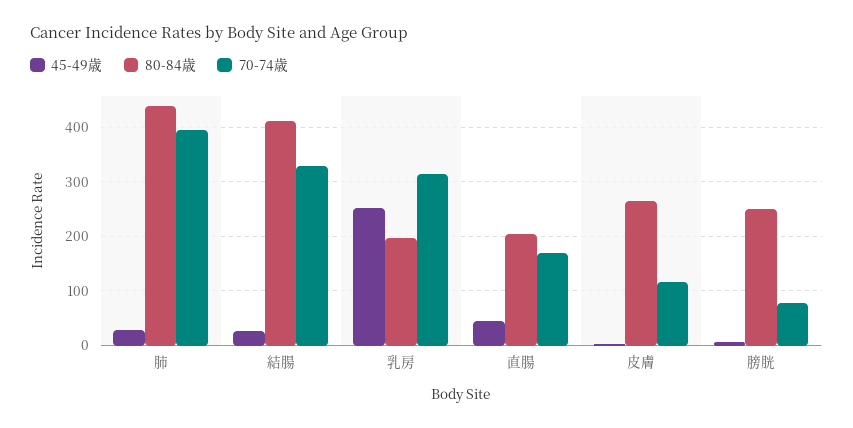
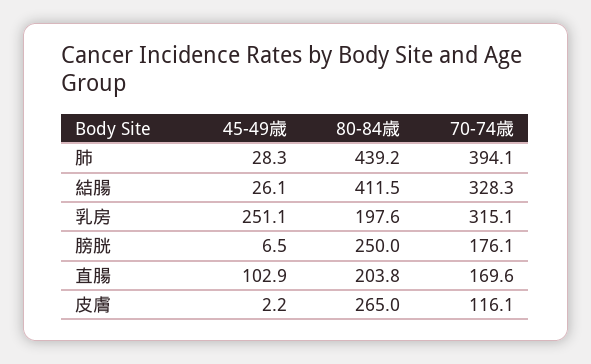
  {
    "45-49歳": {
      "肺": 28.3,
      "結腸": 26.1,
      "乳房": 251.1,
-     "直腸": 40,
+     "直腸": 102.9,
      "皮膚": 2.2,
      "膀胱": 6.5
    },
    "80-84歳": {
      "肺": 439.2,
      "結腸": 411.5,
      "乳房": 197.6,
      "直腸": 203.8,
      "皮膚": 265,
      "膀胱": 250
    },
    "70-74歳": {
      "肺": 394.1,
      "結腸": 328.3,
      "乳房": 315.1,
      "直腸": 169.6,
      "皮膚": 116.1,
-     "膀胱": 80
+     "膀胱": 176.1
    }
  }

